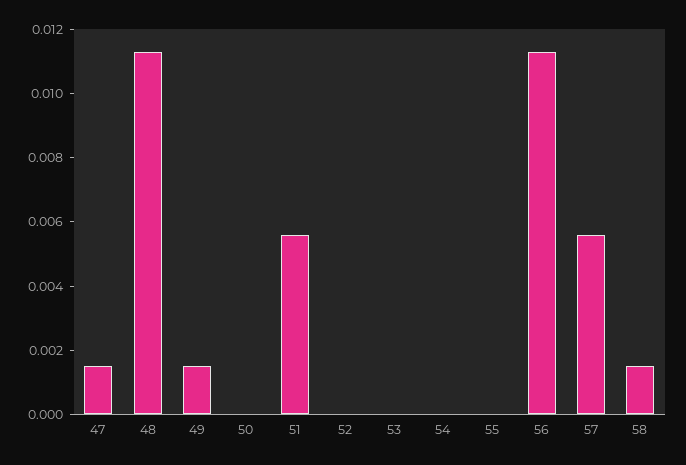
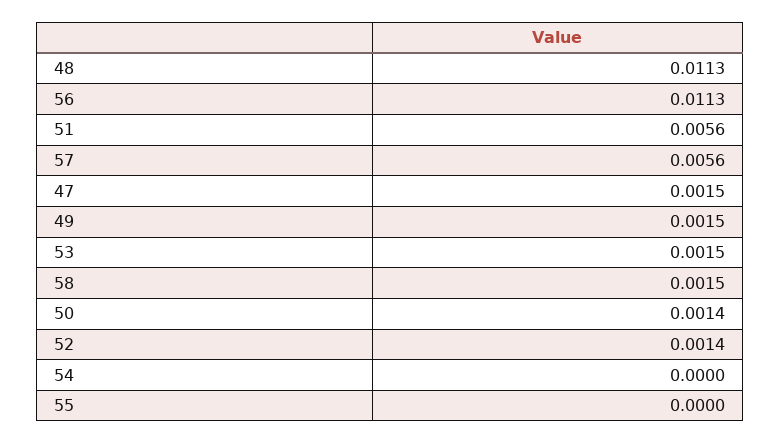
  {
    "47": 0.0015,
    "48": 0.0113,
    "49": 0.0015,
-   "50": 0,
+   "50": 0.0014,
    "51": 0.0056,
-   "52": 0,
+   "52": 0.0014,
-   "53": 0,
+   "53": 0.0015,
    "54": 0,
    "55": 0,
    "56": 0.0113,
    "57": 0.0056,
    "58": 0.0015
  }

